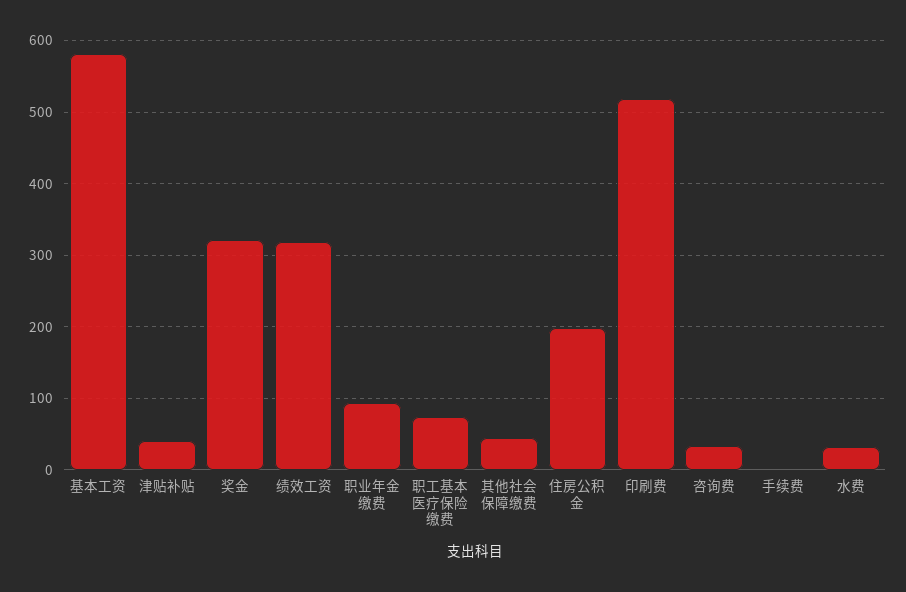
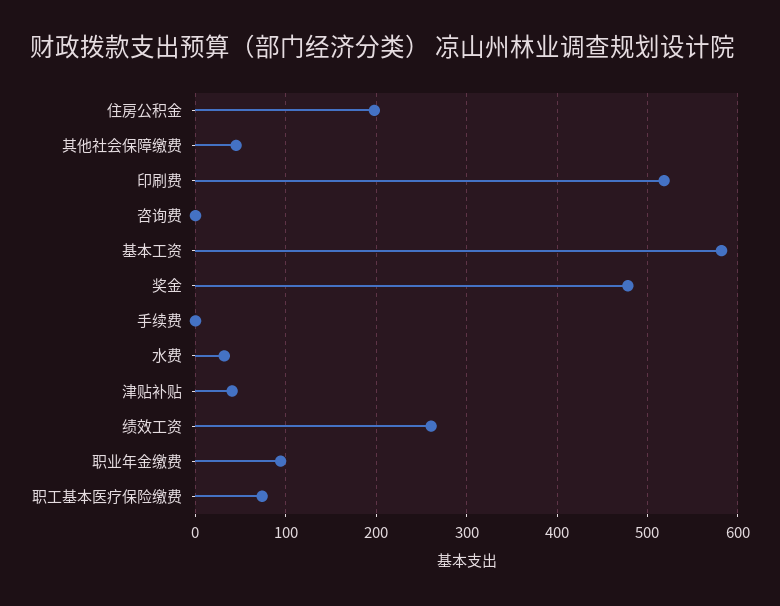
  {
    "基本工资": 580,
    "津贴补贴": 40,
-   "奖金": 320,
+   "奖金": 480,
-   "绩效工资": 320,
+   "绩效工资": 260,
    "职业年金缴费": 90,
    "职工基本医疗保险缴费": 70,
    "其他社会保障缴费": 40,
    "住房公积金": 200,
    "印刷费": 520,
-   "咨询费": 30,
+   "咨询费": 0,
    "手续费": 0,
    "水费": 30
  }

